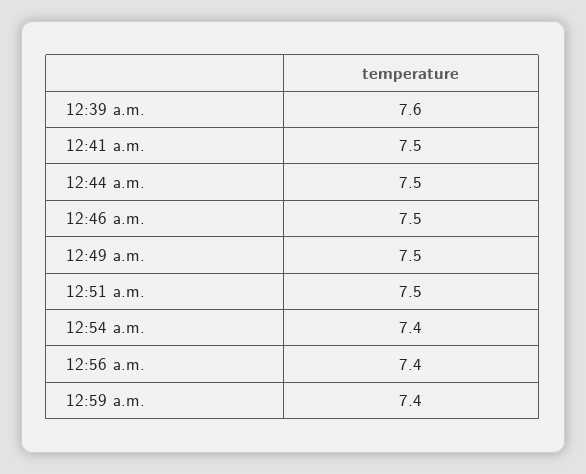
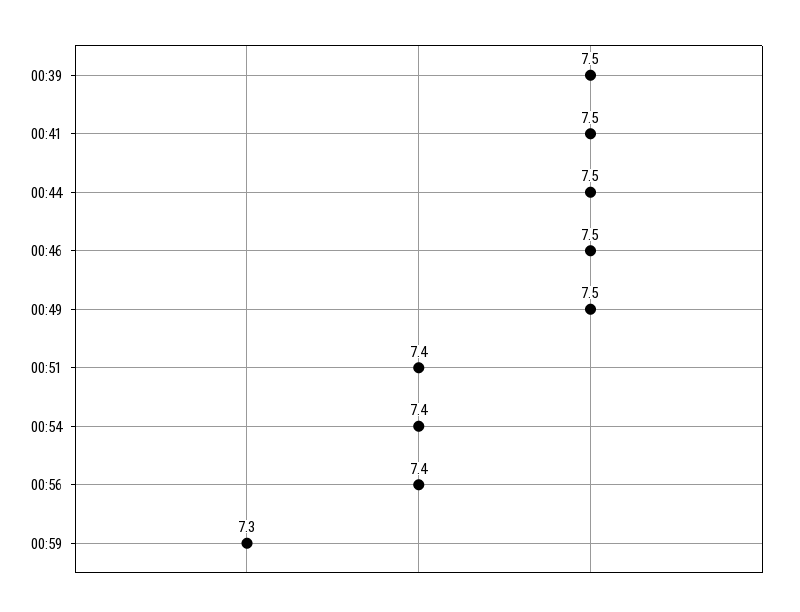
  {
-   "12:39 a.m.": 7.6,
+   "12:39 a.m.": 7.5,
    "12:41 a.m.": 7.5,
    "12:44 a.m.": 7.5,
    "12:46 a.m.": 7.5,
    "12:49 a.m.": 7.5,
-   "12:51 a.m.": 7.5,
+   "12:51 a.m.": 7.4,
    "12:54 a.m.": 7.4,
    "12:56 a.m.": 7.4,
-   "12:59 a.m.": 7.4
+   "12:59 a.m.": 7.3
  }

